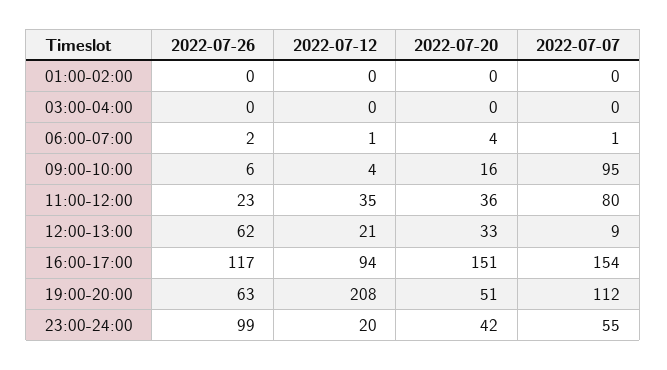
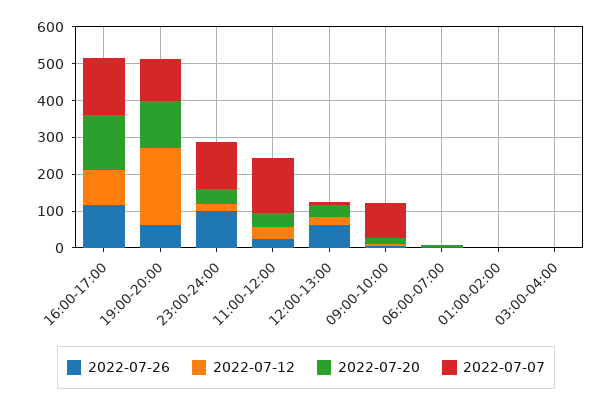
  {
    "2022-07-26": {
      "01:00-02:00": 0,
      "03:00-04:00": 0,
      "06:00-07:00": 2,
      "09:00-10:00": 6,
      "11:00-12:00": 23,
      "12:00-13:00": 62,
      "16:00-17:00": 117,
      "19:00-20:00": 63,
      "23:00-24:00": 99
    },
    "2022-07-12": {
      "01:00-02:00": 0,
      "03:00-04:00": 0,
      "06:00-07:00": 1,
      "09:00-10:00": 4,
      "11:00-12:00": 35,
      "12:00-13:00": 21,
      "16:00-17:00": 94,
      "19:00-20:00": 208,
      "23:00-24:00": 20
    },
    "2022-07-20": {
      "01:00-02:00": 0,
      "03:00-04:00": 0,
      "06:00-07:00": 4,
      "09:00-10:00": 16,
      "11:00-12:00": 36,
      "12:00-13:00": 33,
      "16:00-17:00": 151,
-     "19:00-20:00": 51,
+     "19:00-20:00": 125,
      "23:00-24:00": 42
    },
    "2022-07-07": {
      "01:00-02:00": 0,
      "03:00-04:00": 0,
      "06:00-07:00": 1,
      "09:00-10:00": 95,
-     "11:00-12:00": 80,
+     "11:00-12:00": 150,
      "12:00-13:00": 9,
      "16:00-17:00": 154,
      "19:00-20:00": 112,
-     "23:00-24:00": 55
+     "23:00-24:00": 125
    }
  }

